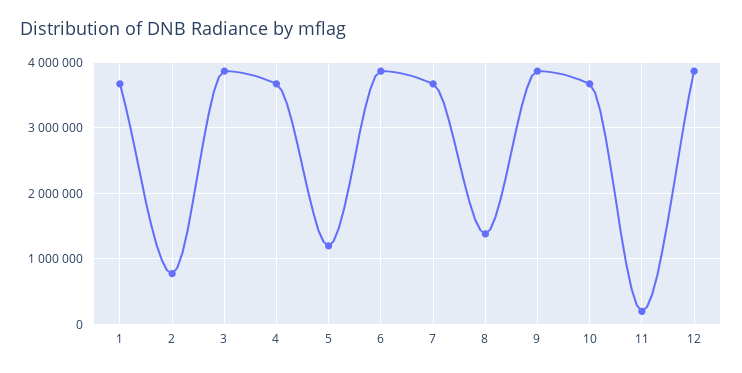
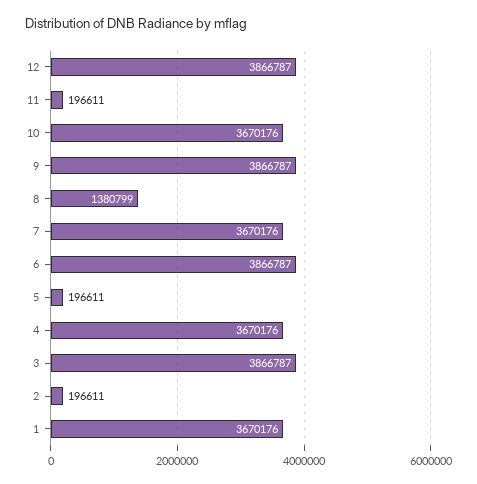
  {
    "1": 3670176,
-   "2": 800000,
+   "2": 196611,
    "3": 3866787,
    "4": 3670176,
-   "5": 1200000,
+   "5": 196611,
    "6": 3866787,
    "7": 3670176,
    "8": 1380799,
    "9": 3866787,
    "10": 3670176,
    "11": 196611,
    "12": 3866787
  }

